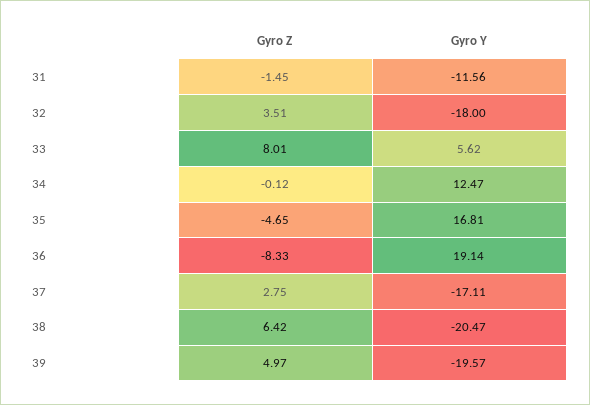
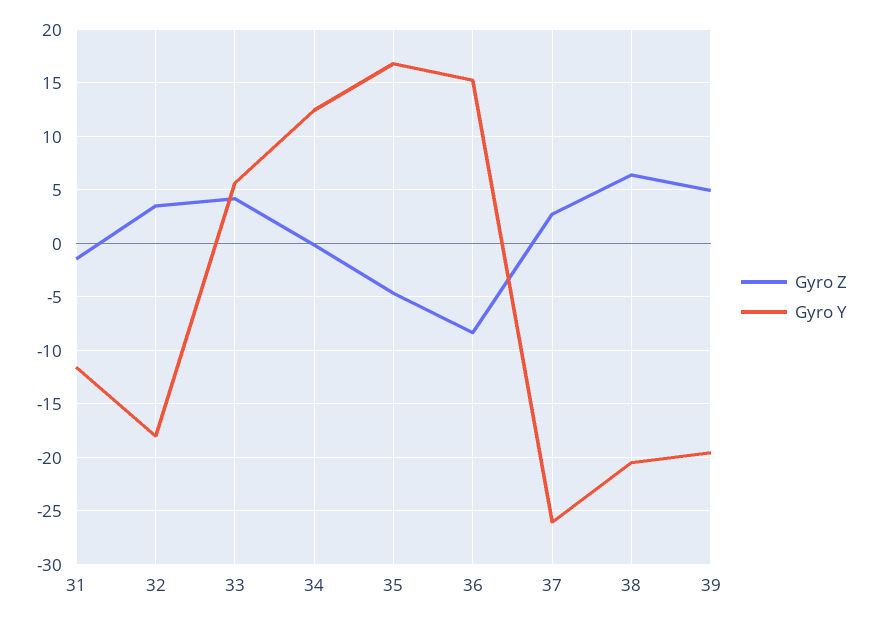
  {
    "Gyro Z": {
      "31": -1.45,
      "32": 3.51,
-     "33": 8.01,
+     "33": 4,
      "34": -0.12,
      "35": -4.65,
      "36": -8.33,
      "37": 2.75,
      "38": 6.42,
      "39": 4.97
    },
    "Gyro Y": {
      "31": -11.56,
      "32": -18,
      "33": 5.62,
      "34": 12.47,
      "35": 16.81,
-     "36": 19.14,
+     "36": 15,
-     "37": -17.11,
+     "37": -26,
      "38": -20.47,
      "39": -19.57
    }
  }

